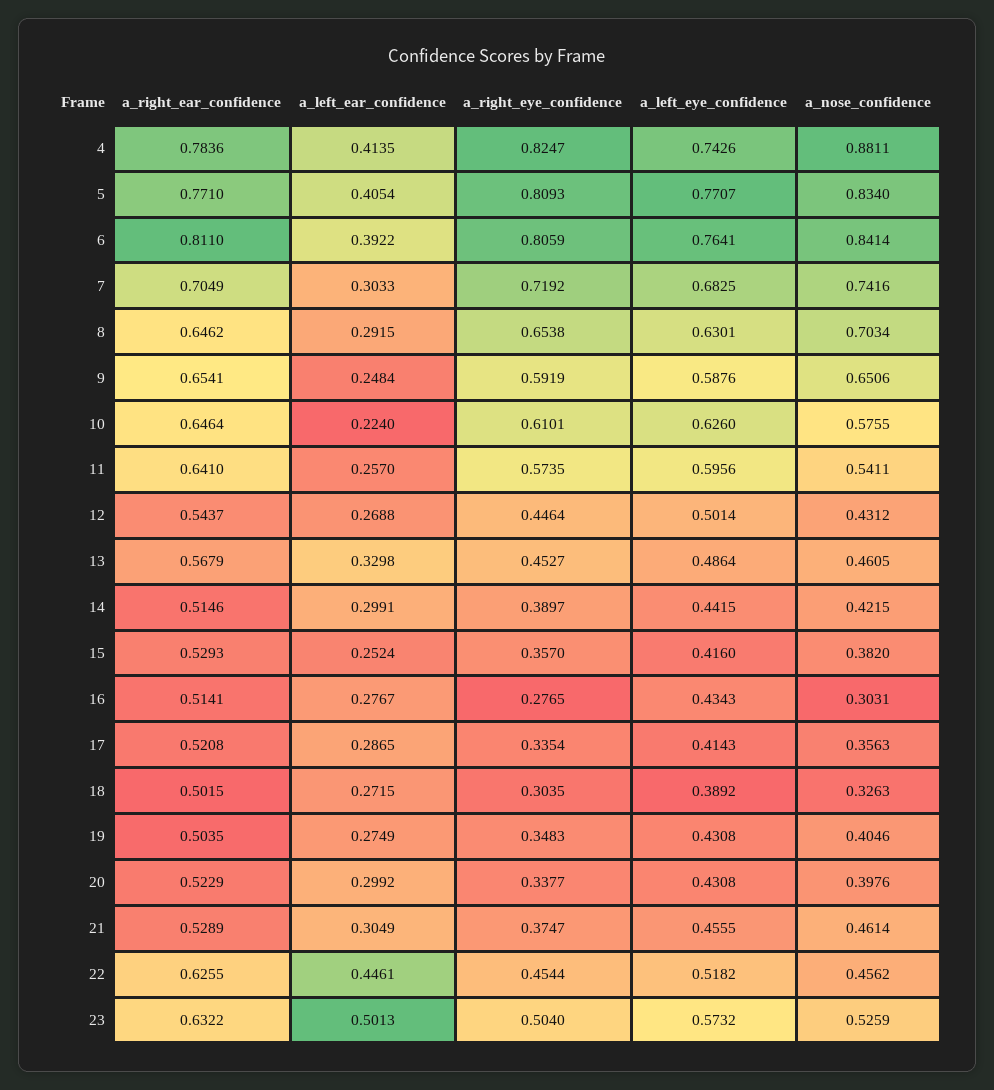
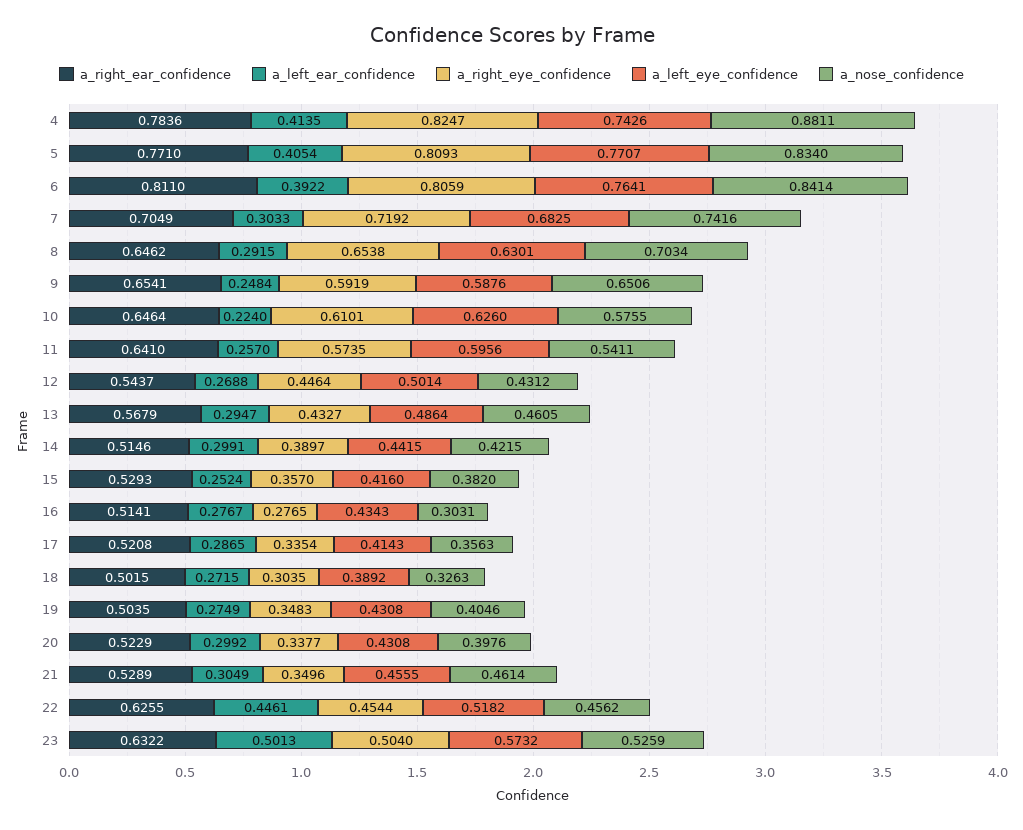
  {
    "a_right_ear_confidence": {
      "4": 0.7836,
      "5": 0.771,
      "6": 0.811,
      "7": 0.7049,
      "8": 0.6462,
      "9": 0.6541,
      "10": 0.6464,
      "11": 0.641,
      "12": 0.5437,
      "13": 0.5679,
      "14": 0.5146,
      "15": 0.5293,
      "16": 0.5141,
      "17": 0.5208,
      "18": 0.5015,
      "19": 0.5035,
      "20": 0.5229,
      "21": 0.5289,
      "22": 0.6255,
      "23": 0.6322
    },
    "a_left_ear_confidence": {
      "4": 0.4135,
      "5": 0.4054,
      "6": 0.3922,
      "7": 0.3033,
      "8": 0.2915,
      "9": 0.2484,
      "10": 0.224,
      "11": 0.257,
      "12": 0.2688,
-     "13": 0.3298,
+     "13": 0.2947,
      "14": 0.2991,
      "15": 0.2524,
      "16": 0.2767,
      "17": 0.2865,
      "18": 0.2715,
      "19": 0.2749,
      "20": 0.2992,
      "21": 0.3049,
      "22": 0.4461,
      "23": 0.5013
    },
    "a_right_eye_confidence": {
      "4": 0.8247,
      "5": 0.8093,
      "6": 0.8059,
      "7": 0.7192,
      "8": 0.6538,
      "9": 0.5919,
      "10": 0.6101,
      "11": 0.5735,
      "12": 0.4464,
-     "13": 0.4527,
+     "13": 0.4327,
      "14": 0.3897,
      "15": 0.357,
      "16": 0.2765,
      "17": 0.3354,
      "18": 0.3035,
      "19": 0.3483,
      "20": 0.3377,
-     "21": 0.3747,
+     "21": 0.3496,
      "22": 0.4544,
      "23": 0.504
    },
    "a_left_eye_confidence": {
      "4": 0.7426,
      "5": 0.7707,
      "6": 0.7641,
      "7": 0.6825,
      "8": 0.6301,
      "9": 0.5876,
      "10": 0.626,
      "11": 0.5956,
      "12": 0.5014,
      "13": 0.4864,
      "14": 0.4415,
      "15": 0.416,
      "16": 0.4343,
      "17": 0.4143,
      "18": 0.3892,
      "19": 0.4308,
      "20": 0.4308,
      "21": 0.4555,
      "22": 0.5182,
      "23": 0.5732
    },
    "a_nose_confidence": {
      "4": 0.8811,
      "5": 0.834,
      "6": 0.8414,
      "7": 0.7416,
      "8": 0.7034,
      "9": 0.6506,
      "10": 0.5755,
      "11": 0.5411,
      "12": 0.4312,
      "13": 0.4605,
      "14": 0.4215,
      "15": 0.382,
      "16": 0.3031,
      "17": 0.3563,
      "18": 0.3263,
      "19": 0.4046,
      "20": 0.3976,
      "21": 0.4614,
      "22": 0.4562,
      "23": 0.5259
    }
  }

